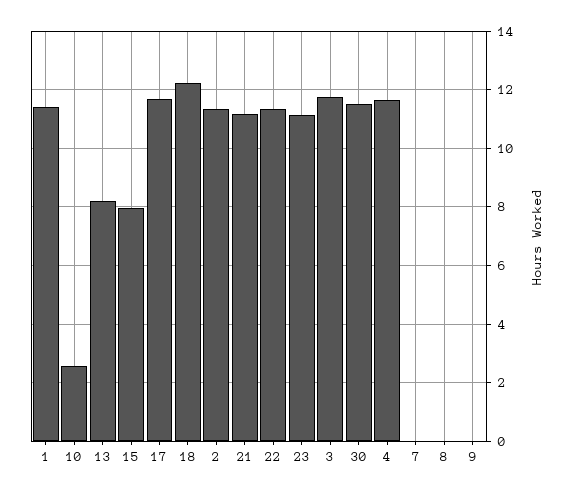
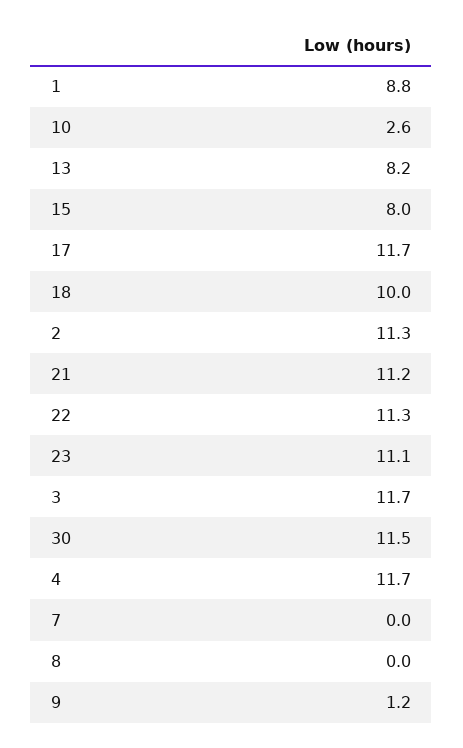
  {
-   "1": 11.5,
+   "1": 8.8,
    "10": 2.6,
    "13": 8.2,
    "15": 8,
    "17": 11.7,
-   "18": 12.25,
+   "18": 10,
    "2": 11.3,
    "21": 11.2,
    "22": 11.3,
    "23": 11.1,
    "3": 11.7,
    "30": 11.5,
    "4": 11.7,
    "7": 0,
    "8": 0,
-   "9": 0
+   "9": 1.2
  }

